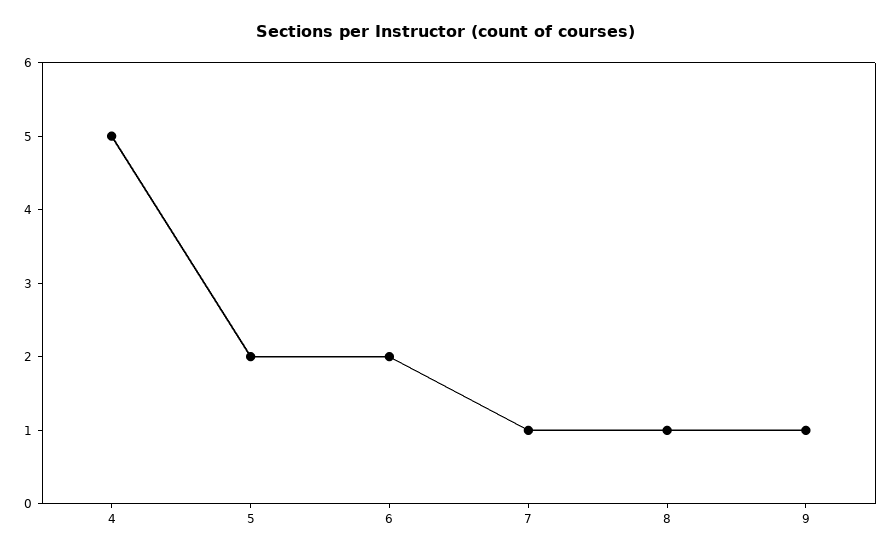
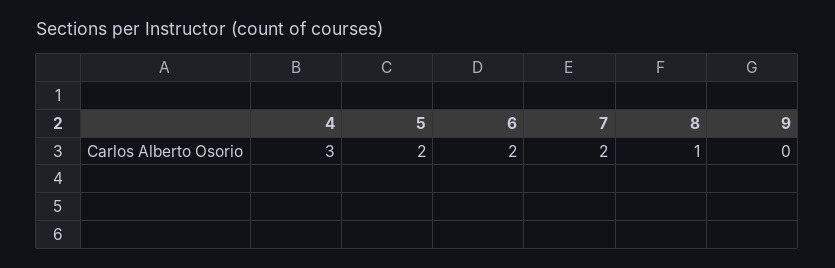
  {
-   "4": 5,
+   "4": 3,
    "5": 2,
    "6": 2,
-   "7": 1,
+   "7": 2,
    "8": 1,
-   "9": 1
+   "9": 0
  }

